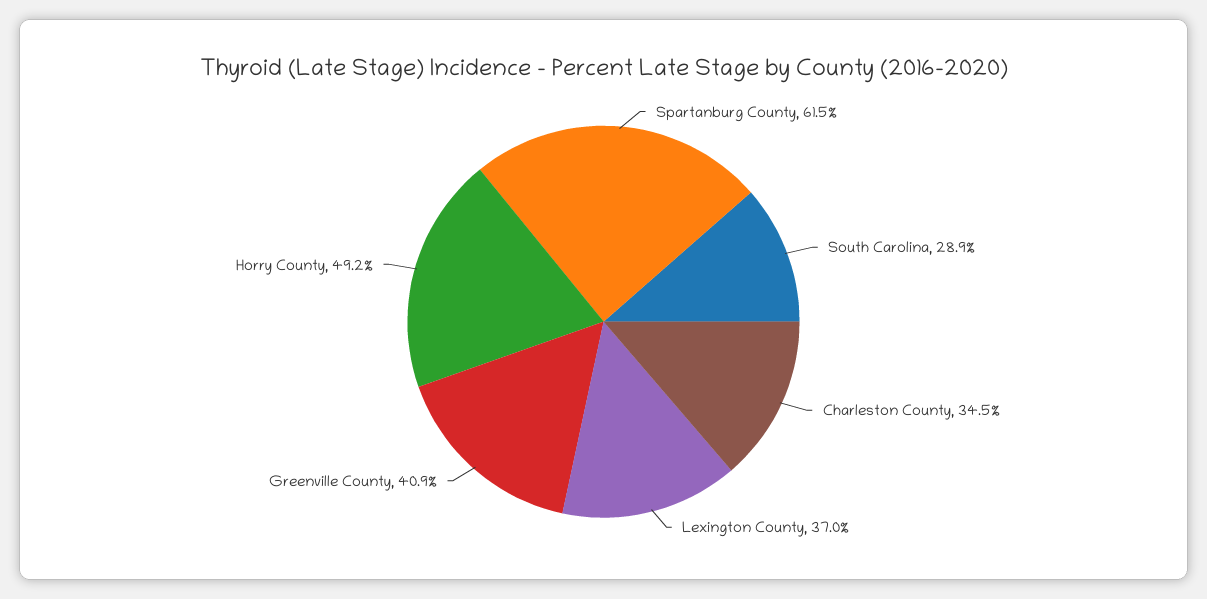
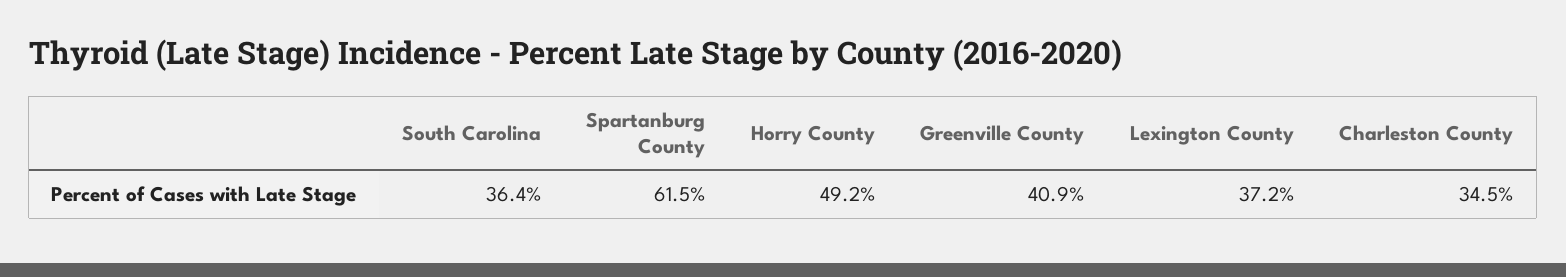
  {
    "Spartanburg County": 61.5,
-   "South Carolina": 28.9,
+   "South Carolina": 36.4,
    "Charleston County": 34.5,
-   "Lexington County": 37,
+   "Lexington County": 37.2,
    "Greenville County": 40.9,
    "Horry County": 49.2
  }

